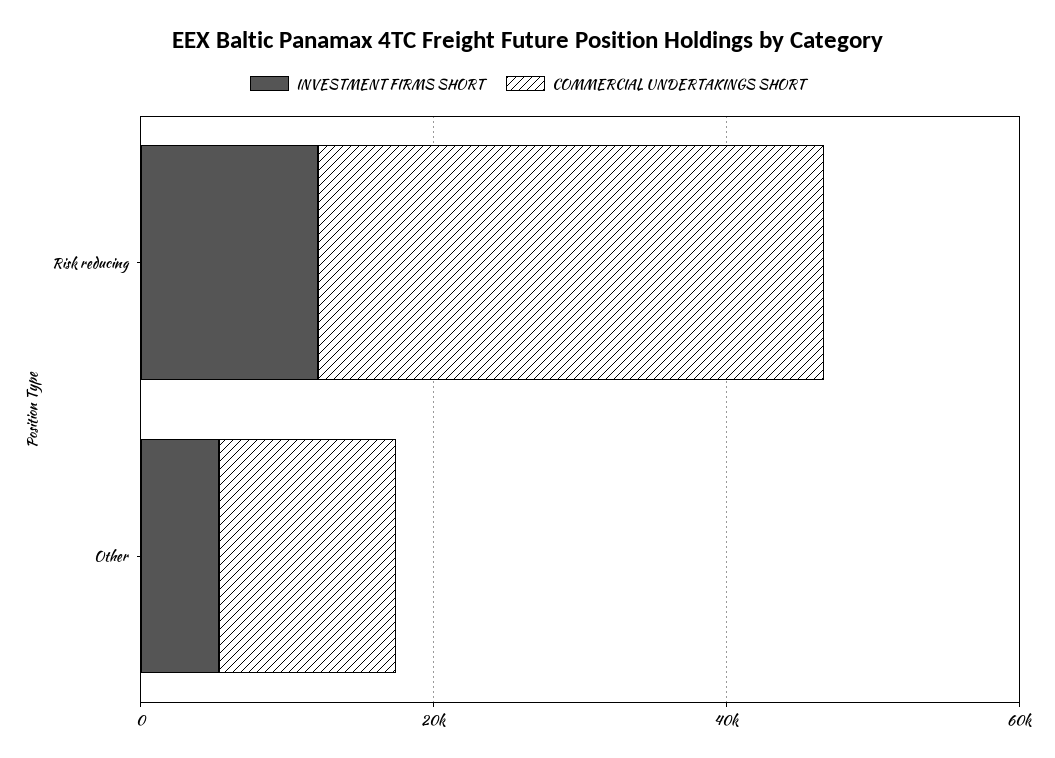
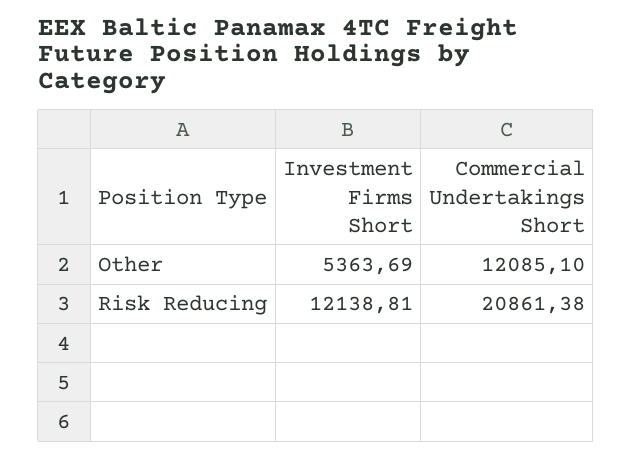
  {
    "INVESTMENT FIRMS SHORT": {
      "Risk reducing": 12138.81,
      "Other": 5363.69
    },
    "COMMERCIAL UNDERTAKINGS SHORT": {
-     "Risk reducing": 35000,
+     "Risk reducing": 20861.38,
      "Other": 12085.1
    }
  }

